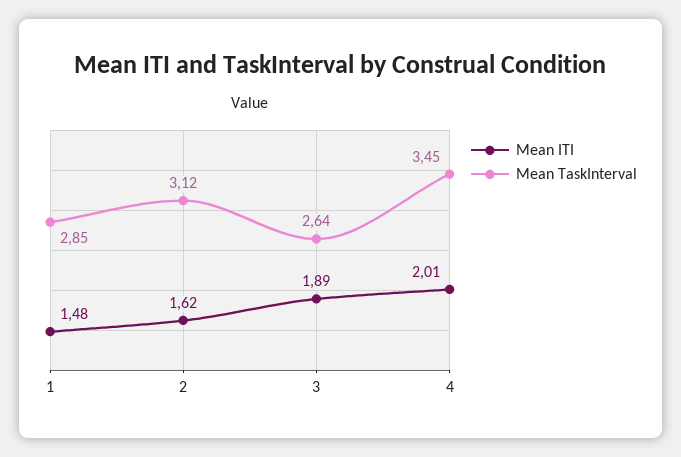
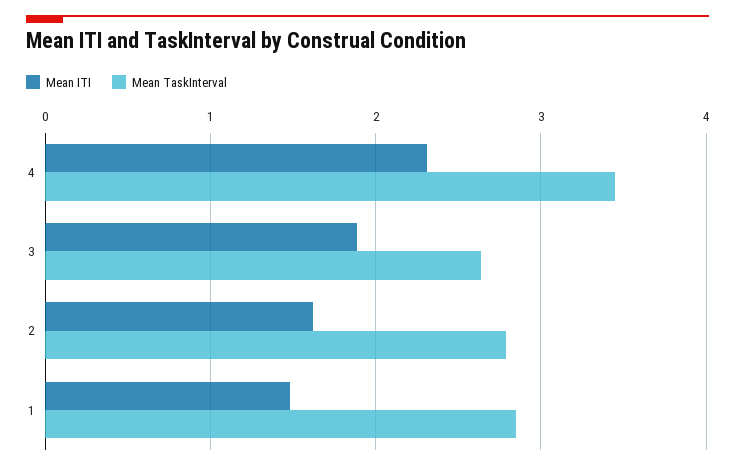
  {
    "Mean ITI": {
      "1": 1.48,
      "2": 1.62,
      "3": 1.89,
-     "4": 2.01
+     "4": 2.3
    },
    "Mean TaskInterval": {
      "1": 2.85,
-     "2": 3.12,
+     "2": 2.8,
      "3": 2.64,
      "4": 3.45
    }
  }

